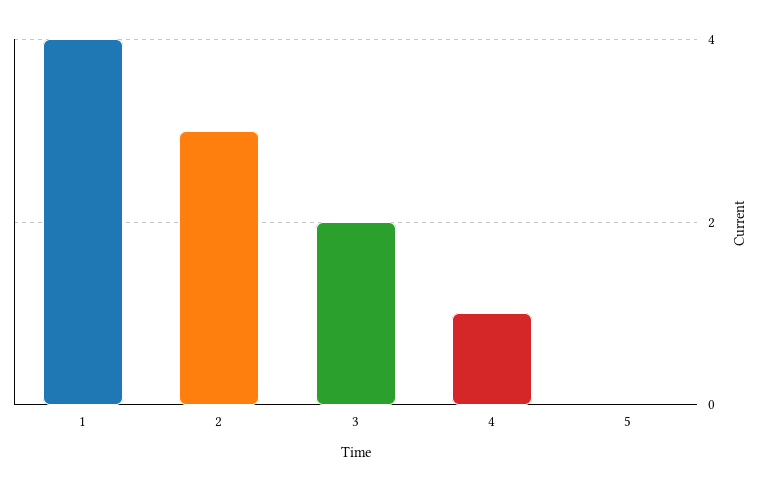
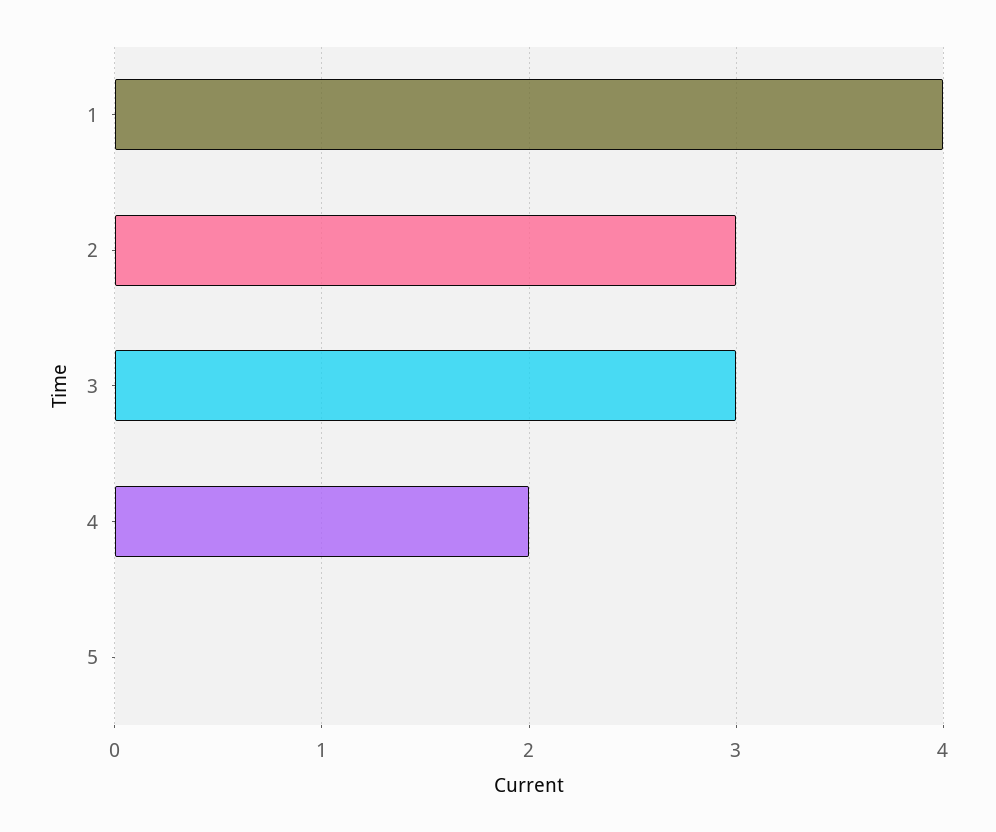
  {
    "1": 4,
    "2": 3,
-   "3": 2,
+   "3": 3,
-   "4": 1,
+   "4": 2,
    "5": 0
  }

